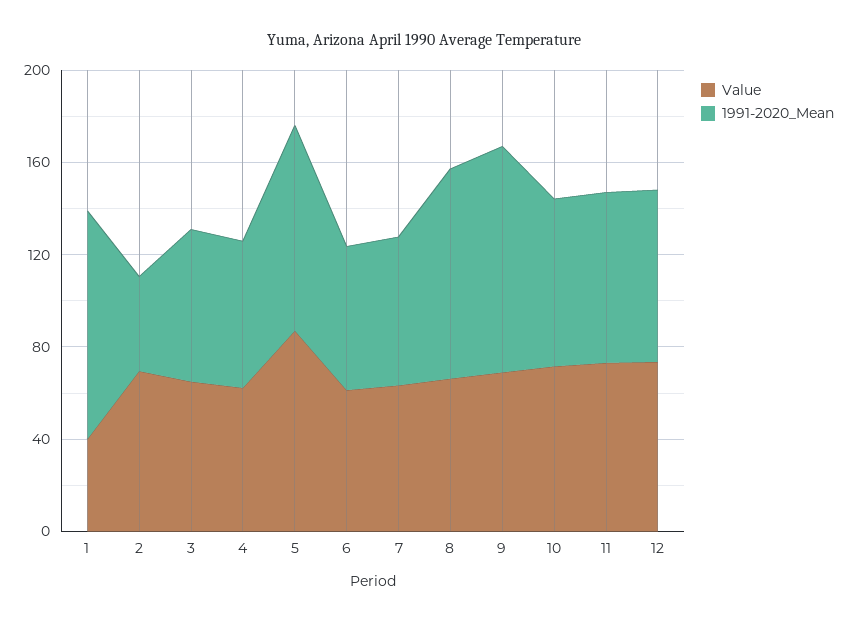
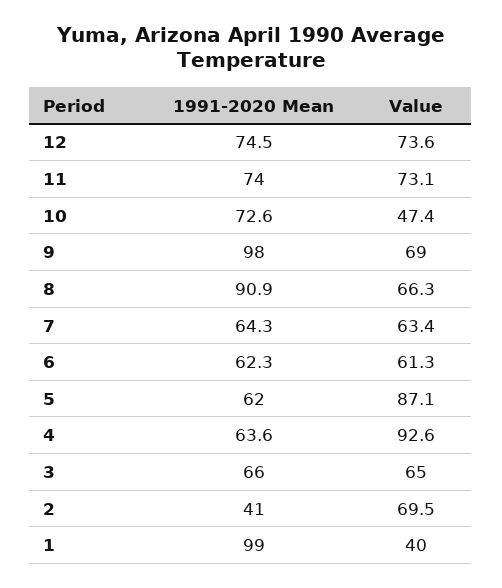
  {
    "Value": {
      "1": 40,
      "2": 69.5,
      "3": 65,
-     "4": 60,
+     "4": 92.6,
      "5": 87.1,
      "6": 61.3,
      "7": 63.4,
      "8": 66.3,
      "9": 69,
-     "10": 70,
+     "10": 47.4,
      "11": 73.1,
      "12": 73.6
    },
    "1991-2020_Mean": {
      "1": 99,
      "2": 41,
      "3": 66,
      "4": 63.6,
-     "5": 90,
+     "5": 62,
      "6": 62.3,
      "7": 64.3,
      "8": 90.9,
      "9": 98,
      "10": 72.6,
      "11": 74,
      "12": 74.5
    }
  }

